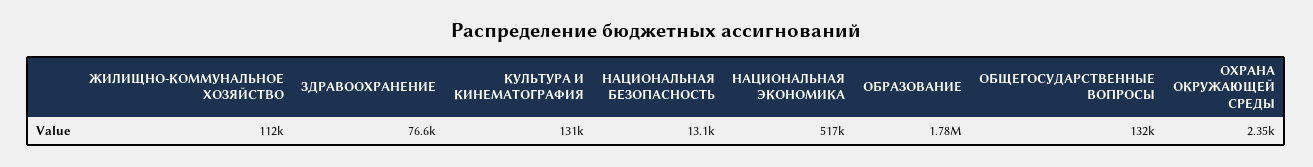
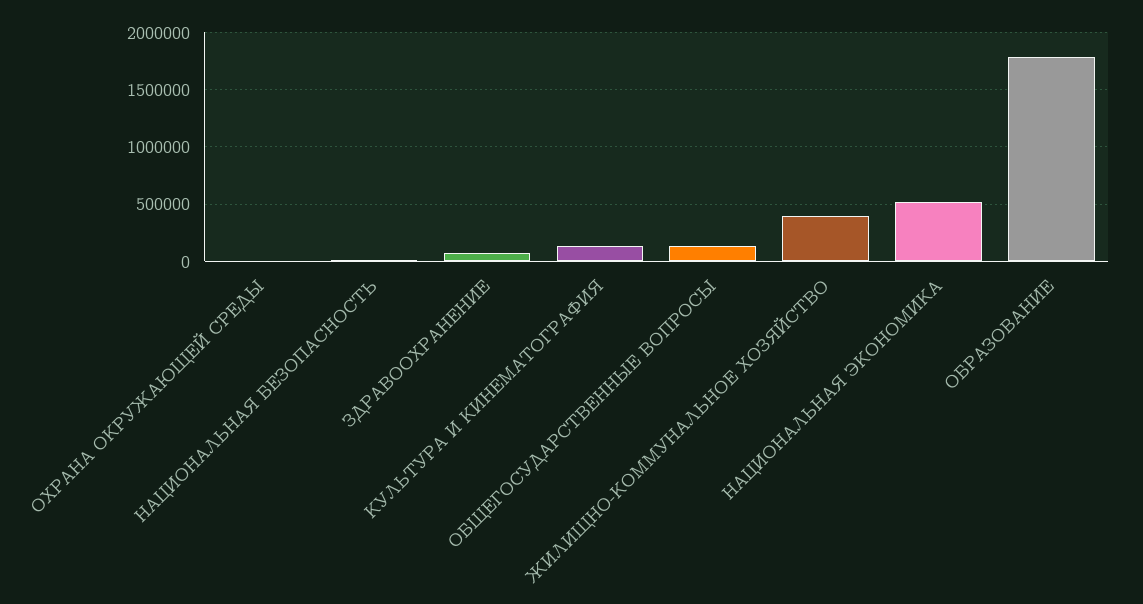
  {
-   "ЖИЛИЩНО-КОММУНАЛЬНОЕ ХОЗЯЙСТВО": 112000,
+   "ЖИЛИЩНО-КОММУНАЛЬНОЕ ХОЗЯЙСТВО": 400000,
    "ЗДРАВООХРАНЕНИЕ": 76600,
    "КУЛЬТУРА И КИНЕМАТОГРАФИЯ": 131000,
    "НАЦИОНАЛЬНАЯ БЕЗОПАСНОСТЬ": 13100,
    "НАЦИОНАЛЬНАЯ ЭКОНОМИКА": 517000,
    "ОБРАЗОВАНИЕ": 1780000,
    "ОБЩЕГОСУДАРСТВЕННЫЕ ВОПРОСЫ": 132000,
    "ОХРАНА ОКРУЖАЮЩЕЙ СРЕДЫ": 2350
  }

